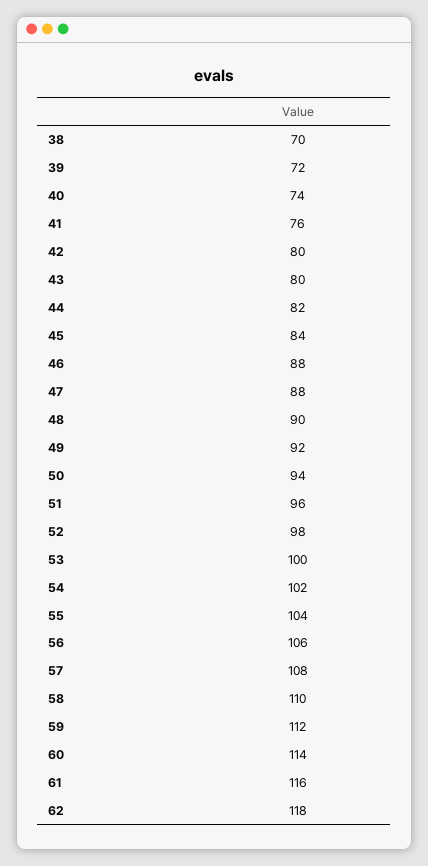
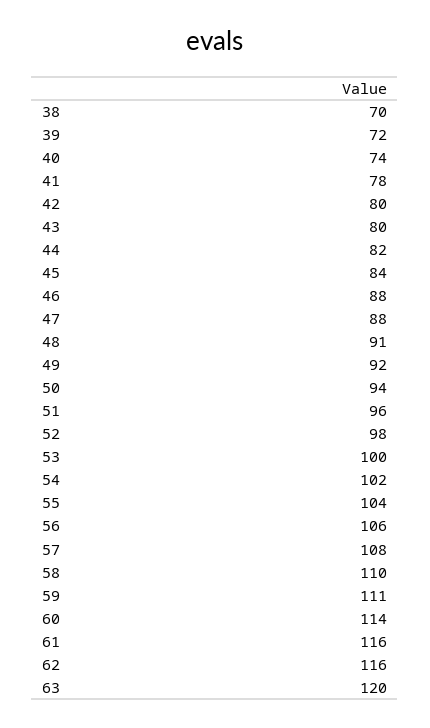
  {
    "38": 70,
    "39": 72,
    "40": 74,
-   "41": 76,
+   "41": 78,
    "42": 80,
    "43": 80,
    "44": 82,
    "45": 84,
    "46": 88,
    "47": 88,
-   "48": 90,
+   "48": 91,
    "49": 92,
    "50": 94,
    "51": 96,
    "52": 98,
    "53": 100,
    "54": 102,
    "55": 104,
    "56": 106,
    "57": 108,
    "58": 110,
-   "59": 112,
+   "59": 111,
    "60": 114,
    "61": 116,
-   "62": 118
+   "62": 116,
+   "63": 120
  }

